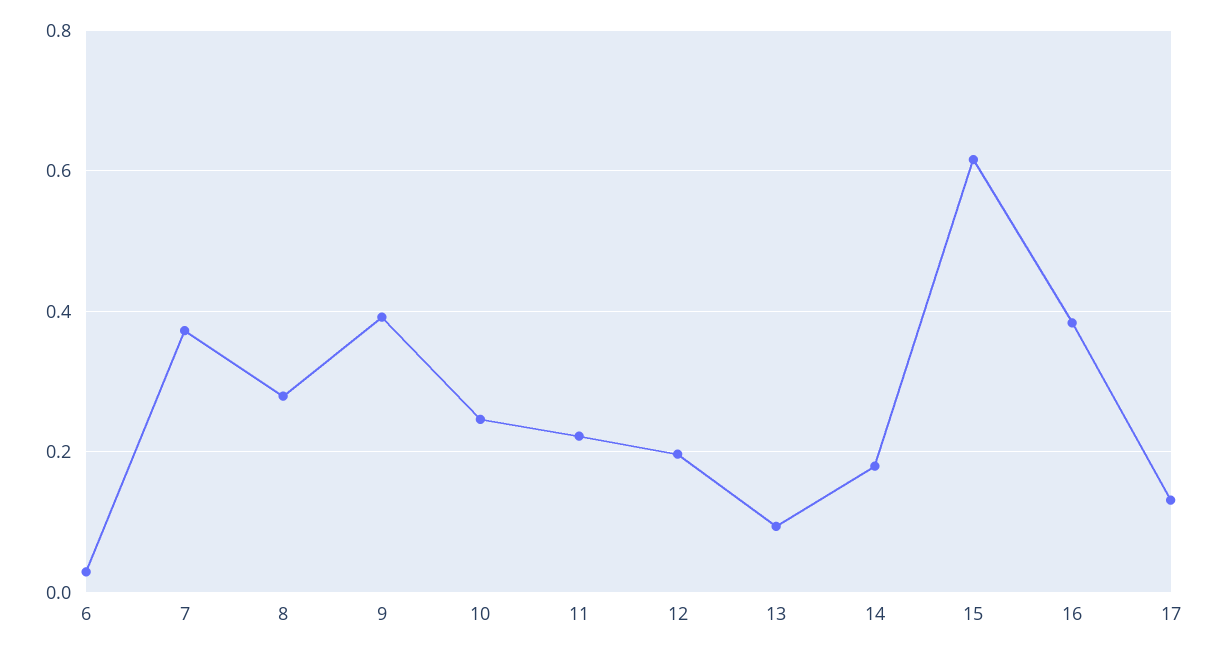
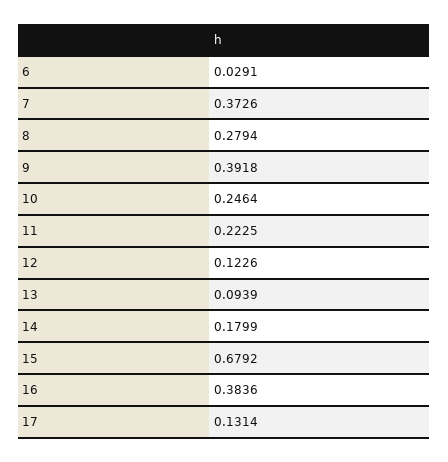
  {
    "6": 0.0291,
    "7": 0.3726,
    "8": 0.2794,
    "9": 0.3918,
    "10": 0.2464,
    "11": 0.2225,
-   "12": 0.2,
+   "12": 0.1226,
    "13": 0.0939,
    "14": 0.1799,
-   "15": 0.62,
+   "15": 0.6792,
    "16": 0.3836,
    "17": 0.1314
  }

